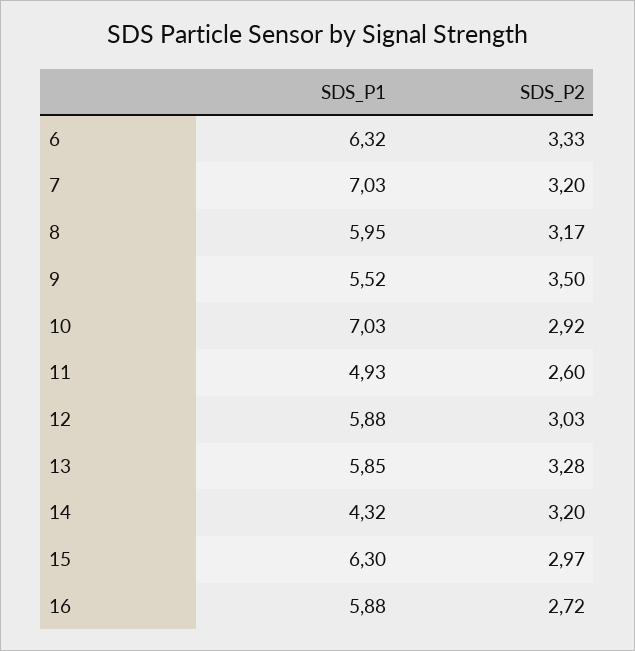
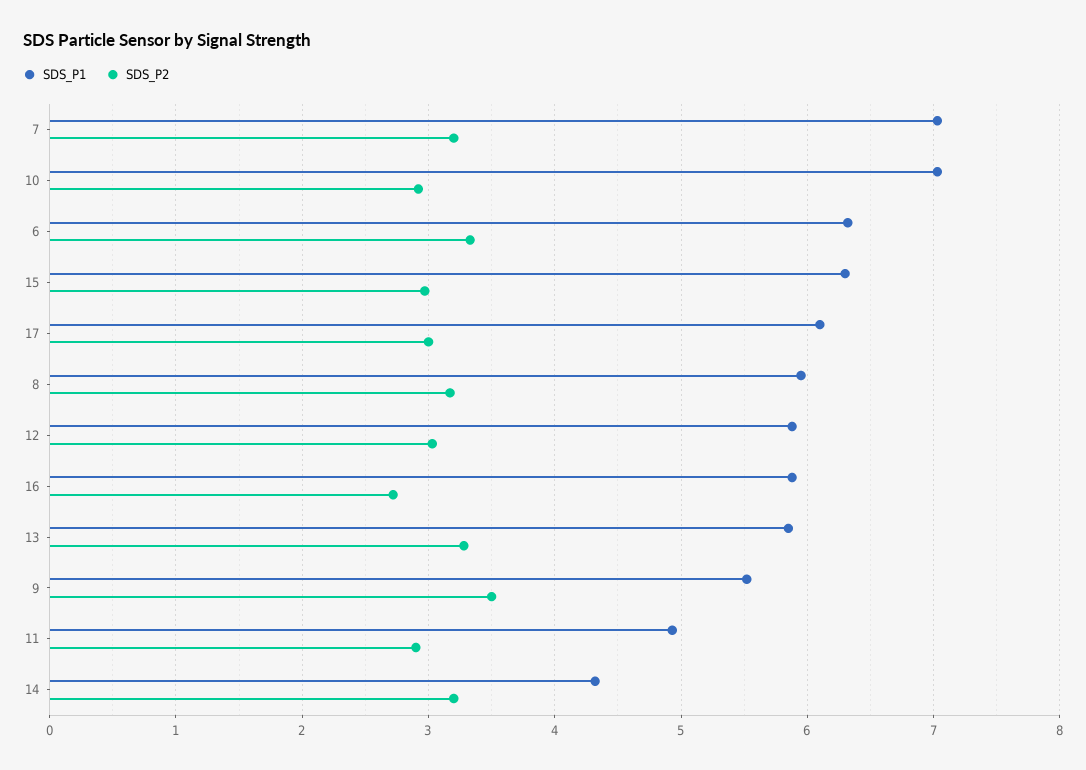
  {
    "SDS_P1": {
      "6": 6.32,
      "7": 7.03,
      "8": 5.95,
      "9": 5.52,
      "10": 7.03,
      "11": 4.93,
      "12": 5.88,
      "13": 5.85,
      "14": 4.32,
      "15": 6.3,
-     "16": 5.88
+     "16": 5.88,
+     "17": 6.1
    },
    "SDS_P2": {
      "6": 3.33,
      "7": 3.2,
      "8": 3.17,
      "9": 3.5,
      "10": 2.92,
-     "11": 2.6,
+     "11": 2.9,
      "12": 3.03,
      "13": 3.28,
      "14": 3.2,
      "15": 2.97,
-     "16": 2.72
+     "16": 2.72,
+     "17": 3
    }
  }

